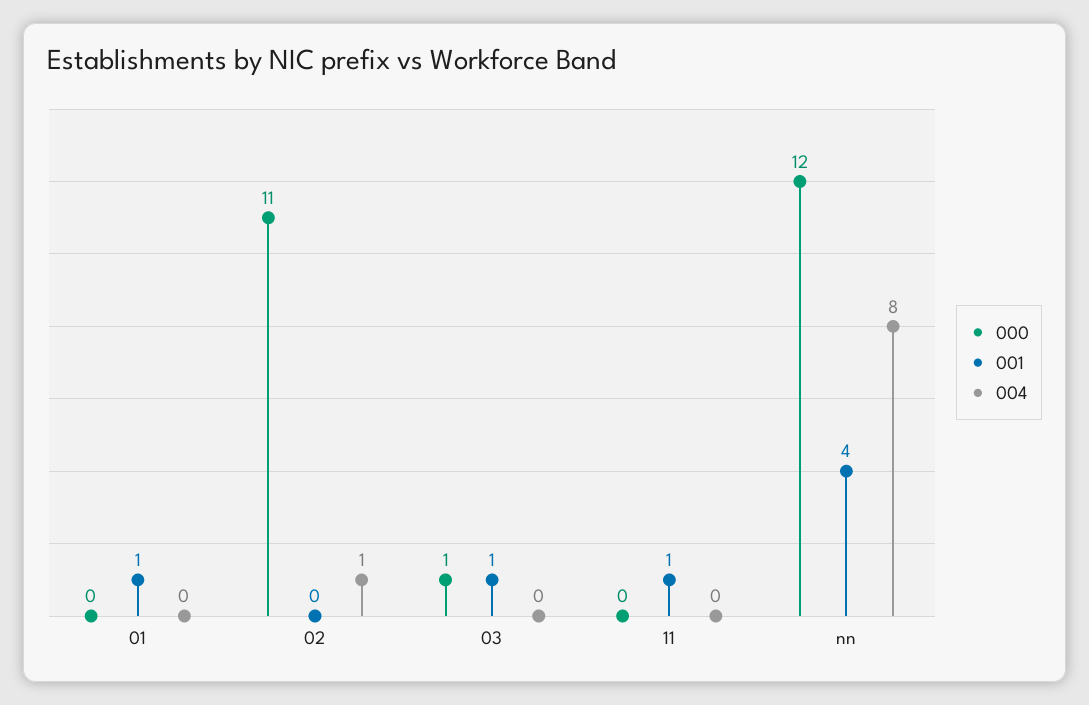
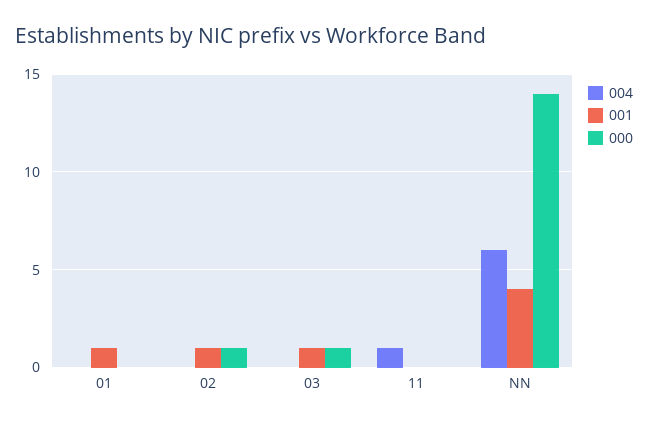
  {
    "000": {
      "01": 0,
-     "02": 11,
+     "02": 1,
      "03": 1,
      "11": 0,
-     "nn": 12
+     "nn": 14
    },
    "001": {
      "01": 1,
-     "02": 0,
+     "02": 1,
      "03": 1,
-     "11": 1,
+     "11": 0,
      "nn": 4
    },
    "004": {
      "01": 0,
-     "02": 1,
+     "02": 0,
      "03": 0,
-     "11": 0,
+     "11": 1,
-     "nn": 8
+     "nn": 6
    }
  }

